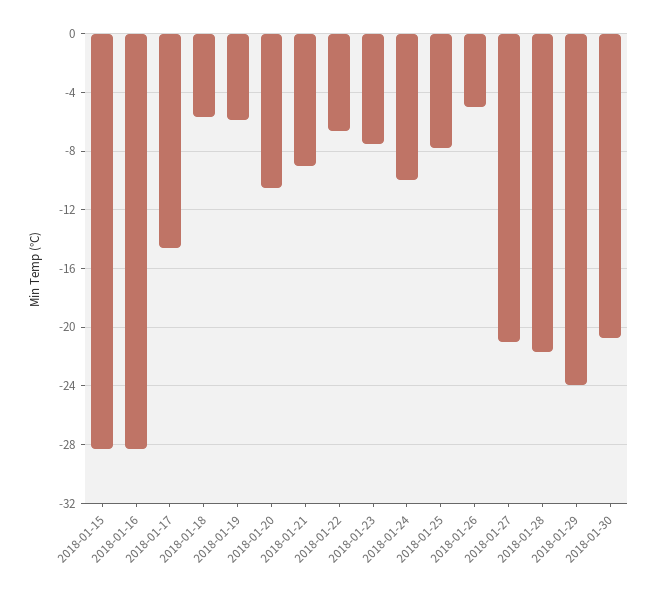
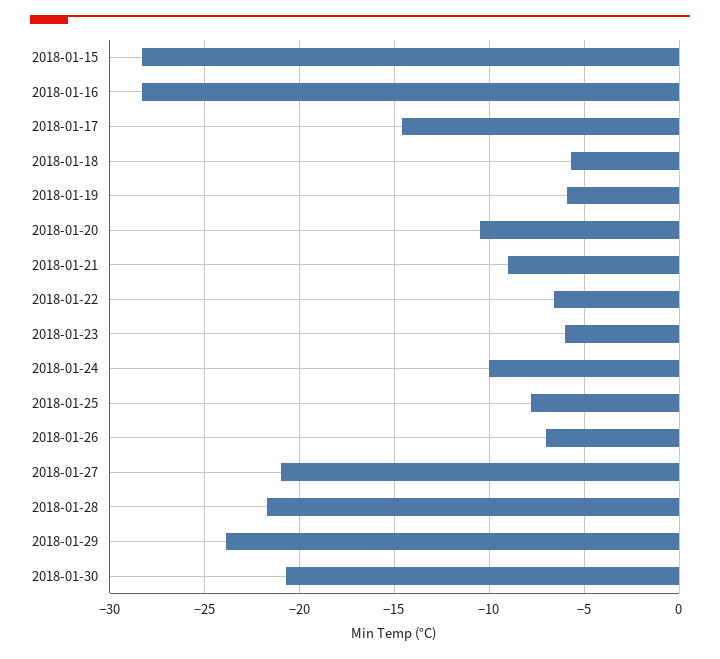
  {
    "2018-01-15": -28.5,
    "2018-01-16": -28.5,
    "2018-01-17": -14.5,
    "2018-01-18": -5.5,
    "2018-01-19": -6,
    "2018-01-20": -10.5,
    "2018-01-21": -9,
    "2018-01-22": -6.5,
-   "2018-01-23": -7.5,
+   "2018-01-23": -6,
    "2018-01-24": -10,
    "2018-01-25": -8,
-   "2018-01-26": -5,
+   "2018-01-26": -7,
    "2018-01-27": -21,
    "2018-01-28": -21.5,
    "2018-01-29": -24,
    "2018-01-30": -20.5
  }

